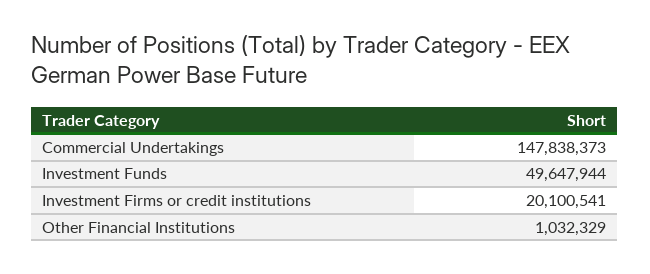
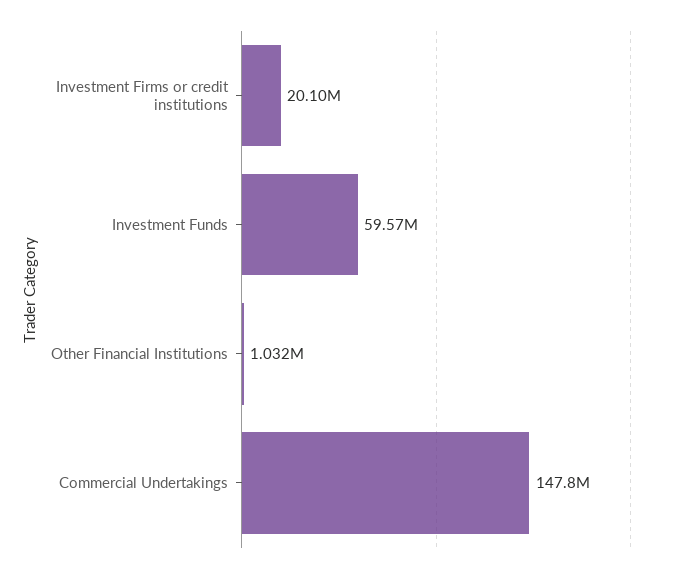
  {
    "Commercial Undertakings": 147838373,
-   "Investment Funds": 49647944,
+   "Investment Funds": 59570000,
    "Investment Firms or credit institutions": 20100541,
    "Other Financial Institutions": 1032329
  }

